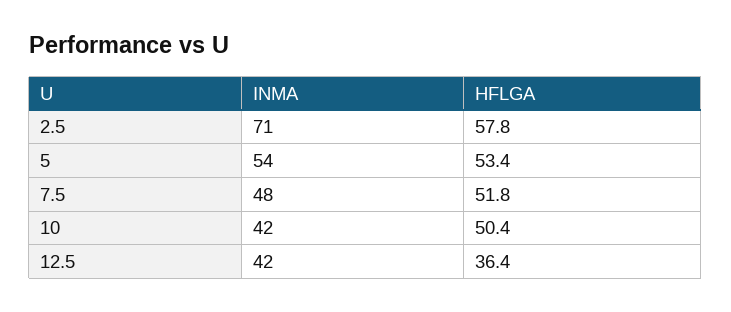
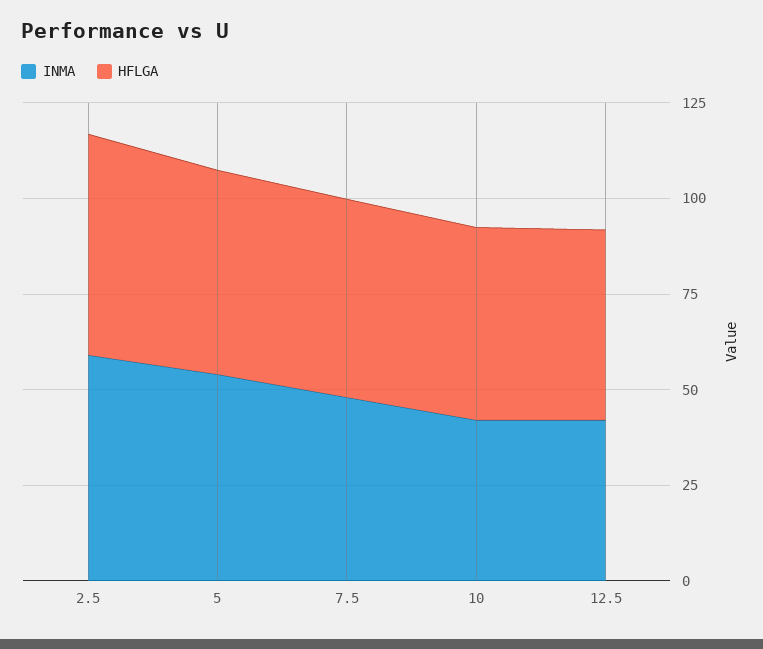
  {
    "INMA": {
-     "2.5": 71,
+     "2.5": 60,
      "5": 54,
      "7.5": 48,
      "10": 42,
      "12.5": 42
    },
    "HFLGA": {
      "2.5": 57.8,
      "5": 53.4,
      "7.5": 51.8,
      "10": 50.4,
-     "12.5": 36.4
+     "12.5": 50
    }
  }

